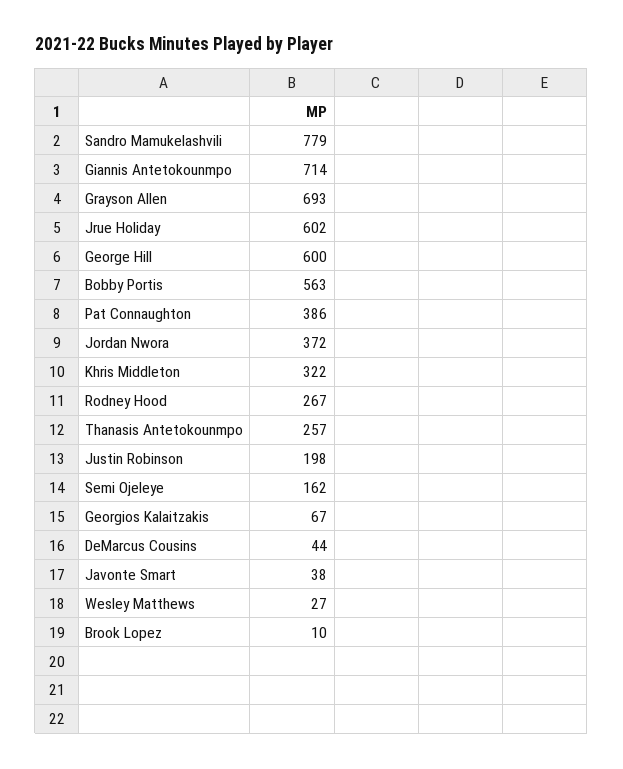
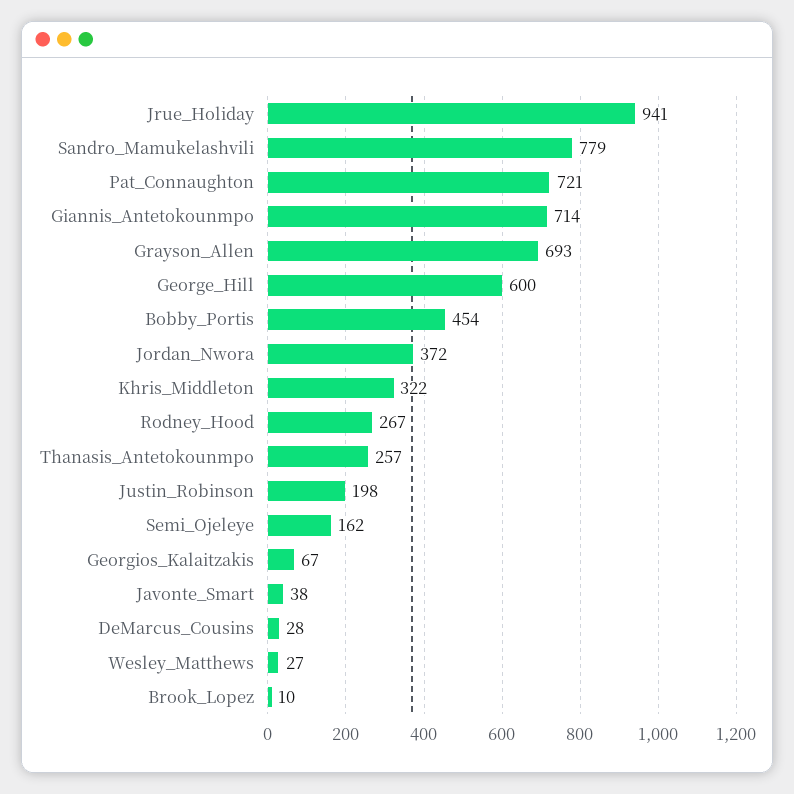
  {
    "Sandro Mamukelashvili": 779,
    "Giannis Antetokounmpo": 714,
    "Grayson Allen": 693,
-   "Jrue Holiday": 602,
+   "Jrue Holiday": 941,
    "George Hill": 600,
-   "Bobby Portis": 563,
+   "Bobby Portis": 454,
-   "Pat Connaughton": 386,
+   "Pat Connaughton": 721,
    "Jordan Nwora": 372,
    "Khris Middleton": 322,
    "Rodney Hood": 267,
    "Thanasis Antetokounmpo": 257,
    "Justin Robinson": 198,
    "Semi Ojeleye": 162,
    "Georgios Kalaitzakis": 67,
-   "DeMarcus Cousins": 44,
+   "DeMarcus Cousins": 28,
    "Javonte Smart": 38,
    "Wesley Matthews": 27,
    "Brook Lopez": 10
  }

